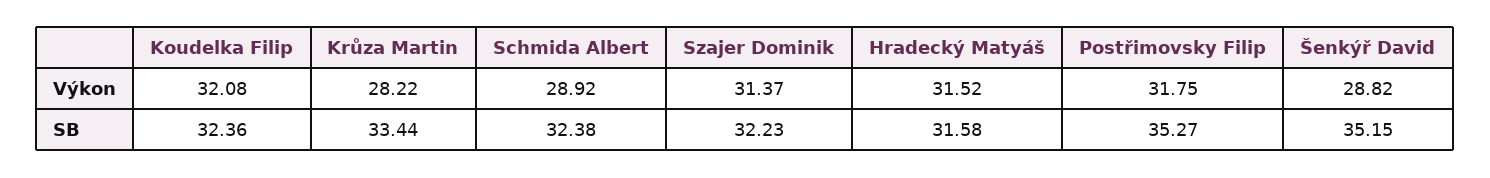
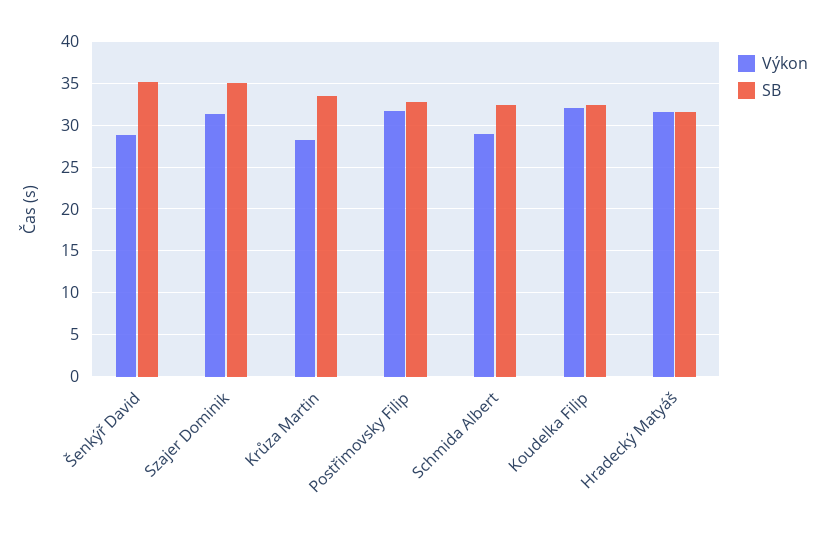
  {
    "Výkon": {
      "Koudelka Filip": 32.08,
      "Krůza Martin": 28.22,
      "Schmida Albert": 28.92,
      "Szajer Dominik": 31.37,
      "Hradecký Matyáš": 31.52,
      "Postřimovsky Filip": 31.75,
      "Šenkýř David": 28.82
    },
    "SB": {
      "Koudelka Filip": 32.36,
      "Krůza Martin": 33.44,
      "Schmida Albert": 32.38,
-     "Szajer Dominik": 32.23,
+     "Szajer Dominik": 35,
      "Hradecký Matyáš": 31.58,
-     "Postřimovsky Filip": 35.27,
+     "Postřimovsky Filip": 33,
      "Šenkýř David": 35.15
    }
  }

